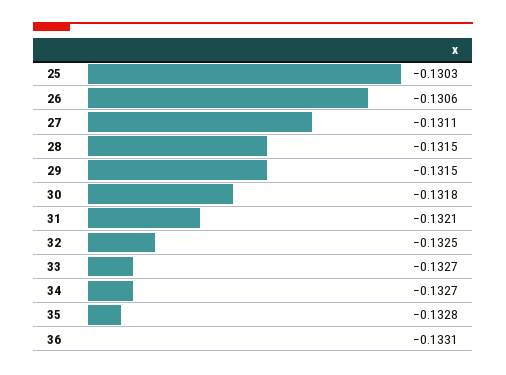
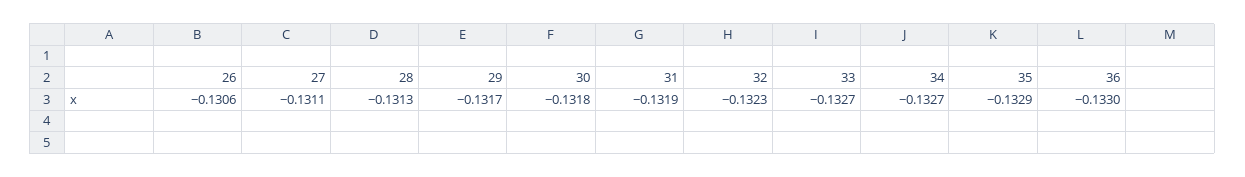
  {
-   "25": -0.1303,
    "26": -0.1306,
    "27": -0.1311,
-   "28": -0.1315,
+   "28": -0.1313,
-   "29": -0.1315,
+   "29": -0.1317,
    "30": -0.1318,
-   "31": -0.1321,
+   "31": -0.1319,
-   "32": -0.1325,
+   "32": -0.1323,
    "33": -0.1327,
    "34": -0.1327,
-   "35": -0.1328,
+   "35": -0.1329,
-   "36": -0.1331
+   "36": -0.133
  }

